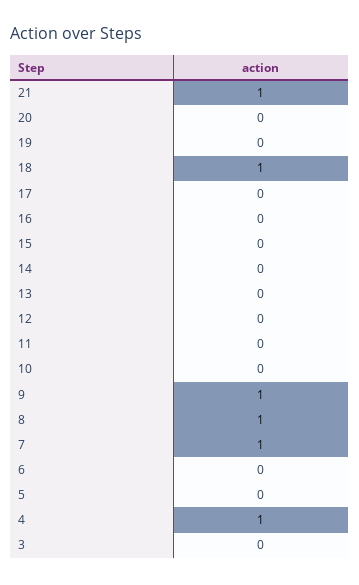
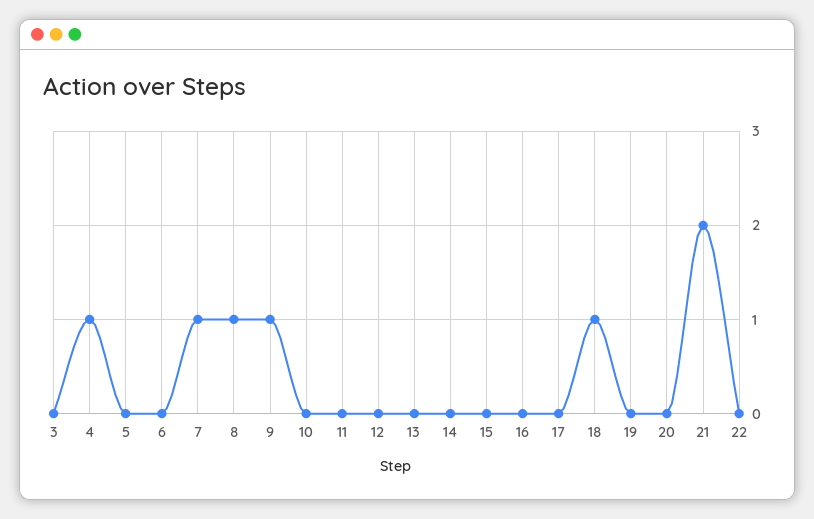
  {
-   "21": 1,
+   "21": 2,
    "20": 0,
    "19": 0,
    "18": 1,
    "17": 0,
    "16": 0,
    "15": 0,
    "14": 0,
    "13": 0,
    "12": 0,
    "11": 0,
    "10": 0,
    "9": 1,
    "8": 1,
    "7": 1,
    "6": 0,
    "5": 0,
    "4": 1,
-   "3": 0
+   "3": 0,
+   "22": 0
  }

